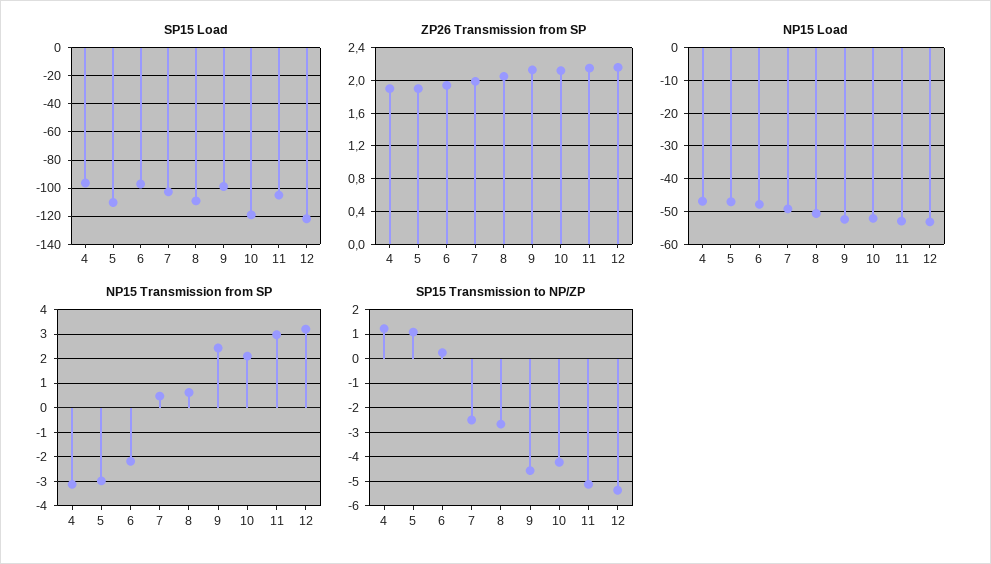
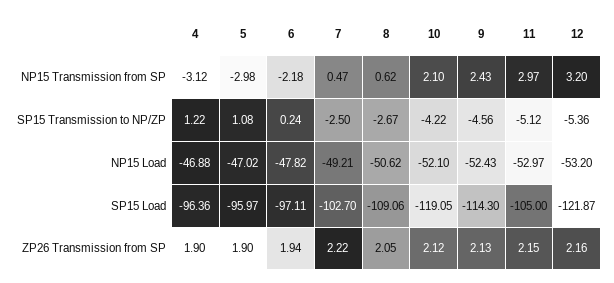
  {
    "SP15 Load": {
      "4": -96.36,
-     "5": -110,
+     "5": -95.97,
      "6": -97.11,
      "7": -102.7,
      "8": -109.06,
-     "9": -100,
+     "9": -114.3,
      "10": -119.05,
      "11": -105,
      "12": -121.87
    },
    "ZP26 Transmission from SP": {
      "4": 1.9,
      "5": 1.9,
      "6": 1.94,
-     "7": 2,
+     "7": 2.22,
      "8": 2.05,
      "9": 2.13,
      "10": 2.12,
      "11": 2.15,
      "12": 2.16
    },
    "NP15 Load": {
      "4": -46.88,
      "5": -47.02,
      "6": -47.82,
      "7": -49.21,
      "8": -50.62,
      "9": -52.43,
      "10": -52.1,
      "11": -52.97,
      "12": -53.2
    },
    "NP15 Transmission from SP": {
      "4": -3.12,
      "5": -2.98,
      "6": -2.18,
      "7": 0.47,
      "8": 0.62,
      "9": 2.43,
      "10": 2.1,
      "11": 2.97,
      "12": 3.2
    },
    "SP15 Transmission to NP/ZP": {
      "4": 1.22,
      "5": 1.08,
      "6": 0.24,
      "7": -2.5,
      "8": -2.67,
      "9": -4.56,
      "10": -4.22,
      "11": -5.12,
      "12": -5.36
    }
  }

